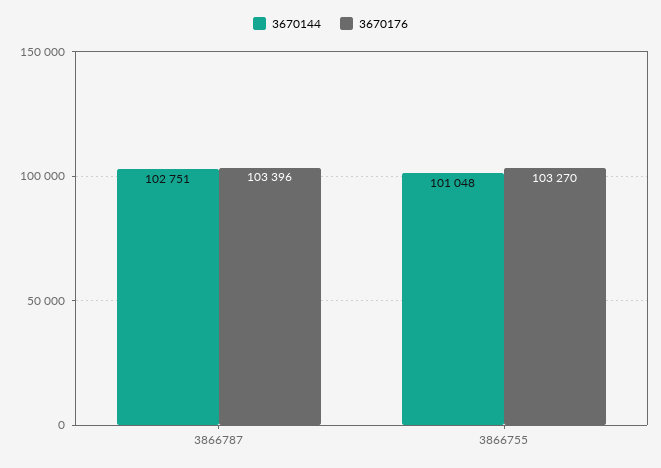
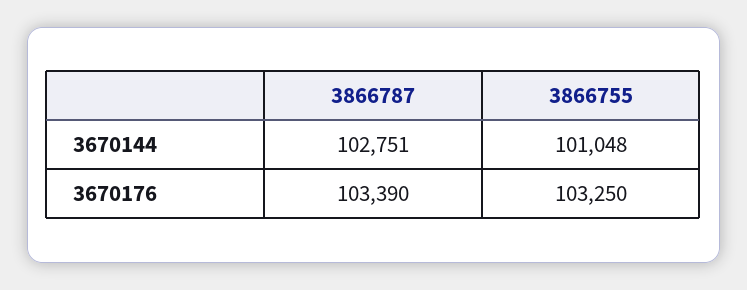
  {
    "3670144": {
      "3866787": 102751,
      "3866755": 101048
    },
    "3670176": {
-     "3866787": 103396,
+     "3866787": 103390,
-     "3866755": 103270
+     "3866755": 103250
    }
  }

